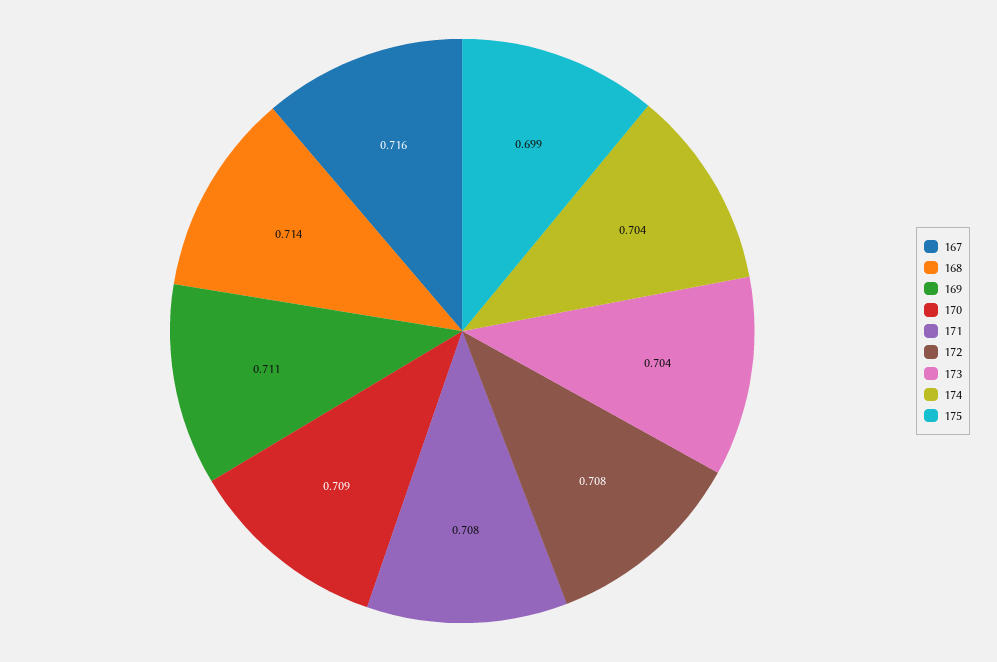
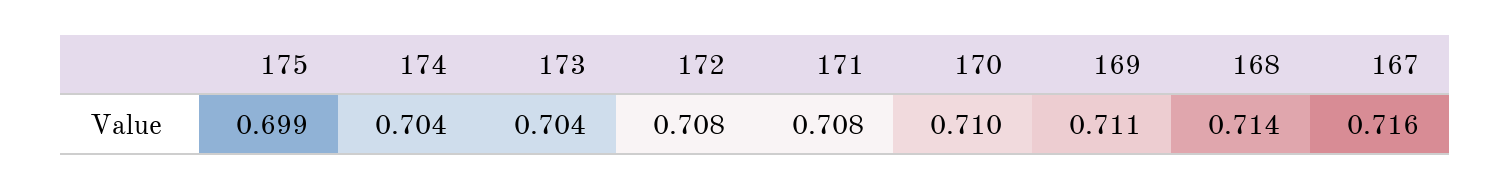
  {
    "167": 0.716,
    "168": 0.714,
    "169": 0.711,
-   "170": 0.709,
+   "170": 0.71,
    "171": 0.708,
    "172": 0.708,
    "173": 0.704,
    "174": 0.704,
    "175": 0.699
  }

